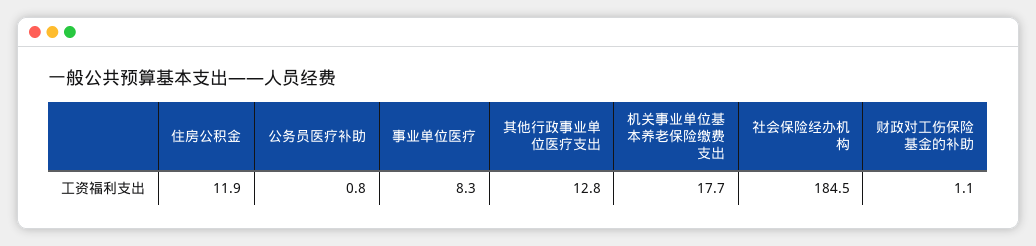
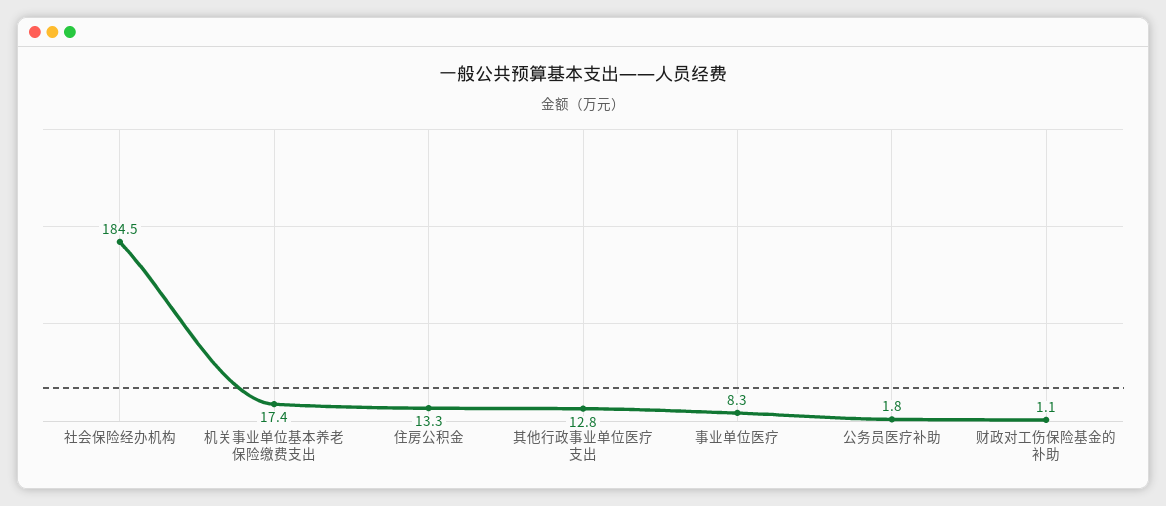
  {
-   "住房公积金": 11.9,
+   "住房公积金": 13.3,
-   "公务员医疗补助": 0.8,
+   "公务员医疗补助": 1.8,
    "事业单位医疗": 8.3,
    "其他行政事业单位医疗支出": 12.8,
-   "机关事业单位基本养老保险缴费支出": 17.7,
+   "机关事业单位基本养老保险缴费支出": 17.4,
    "社会保险经办机构": 184.5,
    "财政对工伤保险基金的补助": 1.1
  }

